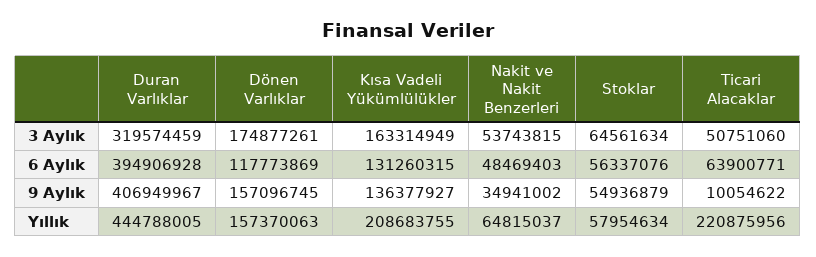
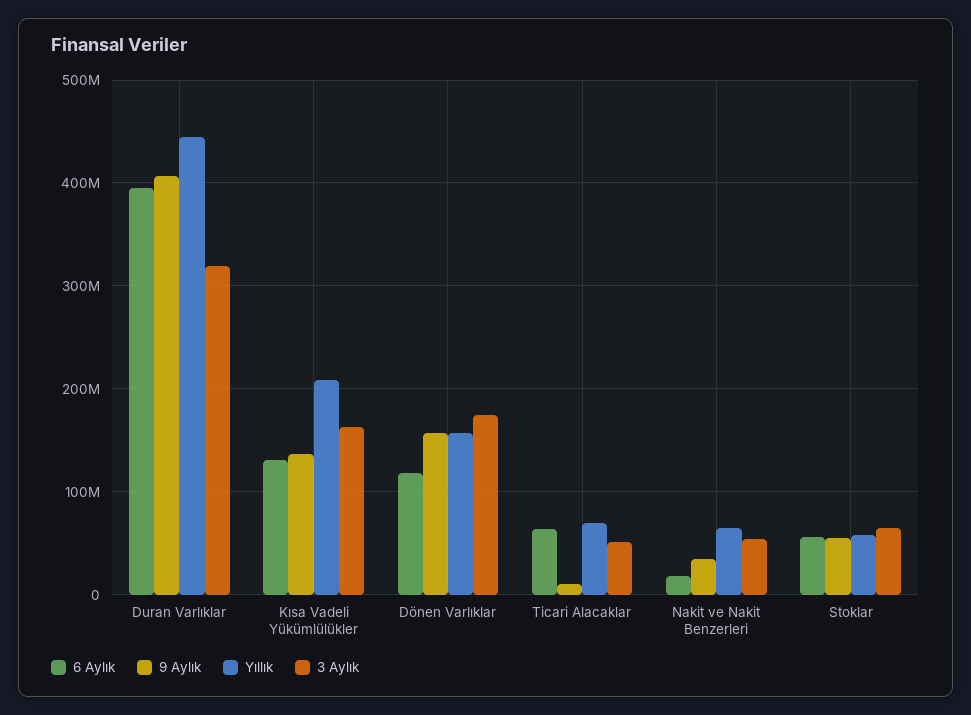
  {
    "3 Aylık": {
      "Duran Varlıklar": 319574459,
      "Dönen Varlıklar": 174877261,
      "Kısa Vadeli Yükümlülükler": 163314949,
      "Nakit ve Nakit Benzerleri": 53743815,
      "Stoklar": 64561634,
      "Ticari Alacaklar": 50751060
    },
    "6 Aylık": {
      "Duran Varlıklar": 394906928,
      "Dönen Varlıklar": 117773869,
      "Kısa Vadeli Yükümlülükler": 131260315,
-     "Nakit ve Nakit Benzerleri": 48469403,
+     "Nakit ve Nakit Benzerleri": 20000000,
      "Stoklar": 56337076,
      "Ticari Alacaklar": 63900771
    },
    "9 Aylık": {
      "Duran Varlıklar": 406949967,
      "Dönen Varlıklar": 157096745,
      "Kısa Vadeli Yükümlülükler": 136377927,
      "Nakit ve Nakit Benzerleri": 34941002,
      "Stoklar": 54936879,
      "Ticari Alacaklar": 10054622
    },
    "Yıllık": {
      "Duran Varlıklar": 444788005,
      "Dönen Varlıklar": 157370063,
      "Kısa Vadeli Yükümlülükler": 208683755,
      "Nakit ve Nakit Benzerleri": 64815037,
      "Stoklar": 57954634,
-     "Ticari Alacaklar": 220875956
+     "Ticari Alacaklar": 70000000
    }
  }

